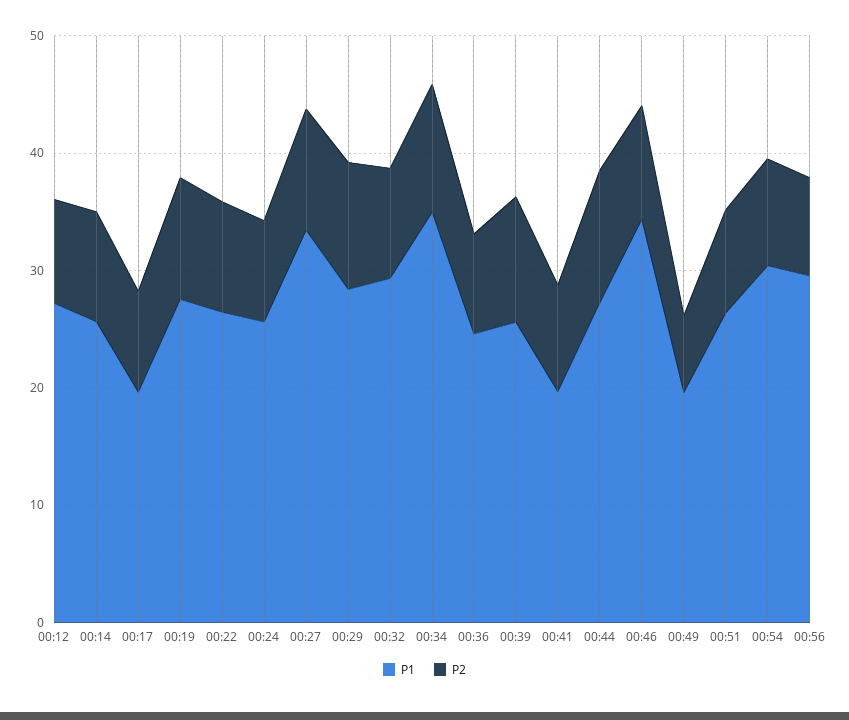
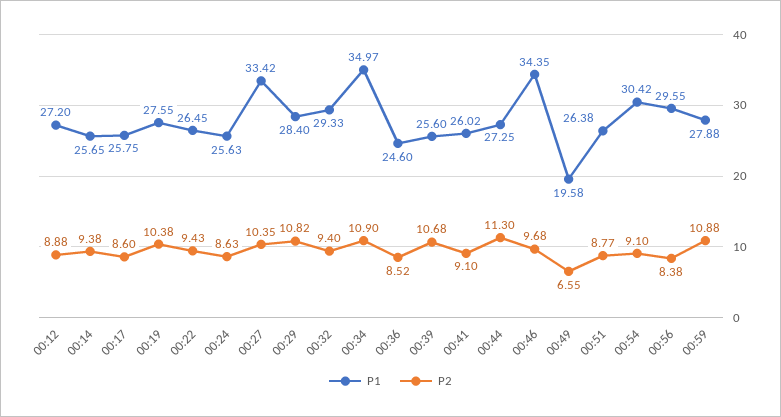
  {
    "P1": {
      "00:12": 27.2,
      "00:14": 25.65,
-     "00:17": 20,
+     "00:17": 25.75,
      "00:19": 27.55,
      "00:22": 26.45,
      "00:24": 25.63,
      "00:27": 33.42,
      "00:29": 28.4,
      "00:32": 29.33,
      "00:34": 34.97,
      "00:36": 24.6,
      "00:39": 25.6,
-     "00:41": 20,
+     "00:41": 26.02,
      "00:44": 27.25,
      "00:46": 34.35,
      "00:49": 19.58,
      "00:51": 26.38,
      "00:54": 30.42,
-     "00:56": 29.55
+     "00:56": 29.55,
+     "00:59": 27.88
    },
    "P2": {
      "00:12": 8.88,
      "00:14": 9.38,
      "00:17": 8.6,
      "00:19": 10.38,
      "00:22": 9.43,
      "00:24": 8.63,
      "00:27": 10.35,
      "00:29": 10.82,
      "00:32": 9.4,
      "00:34": 10.9,
      "00:36": 8.52,
      "00:39": 10.68,
      "00:41": 9.1,
      "00:44": 11.3,
      "00:46": 9.68,
      "00:49": 6.55,
      "00:51": 8.77,
      "00:54": 9.1,
-     "00:56": 8.38
+     "00:56": 8.38,
+     "00:59": 10.88
    }
  }

